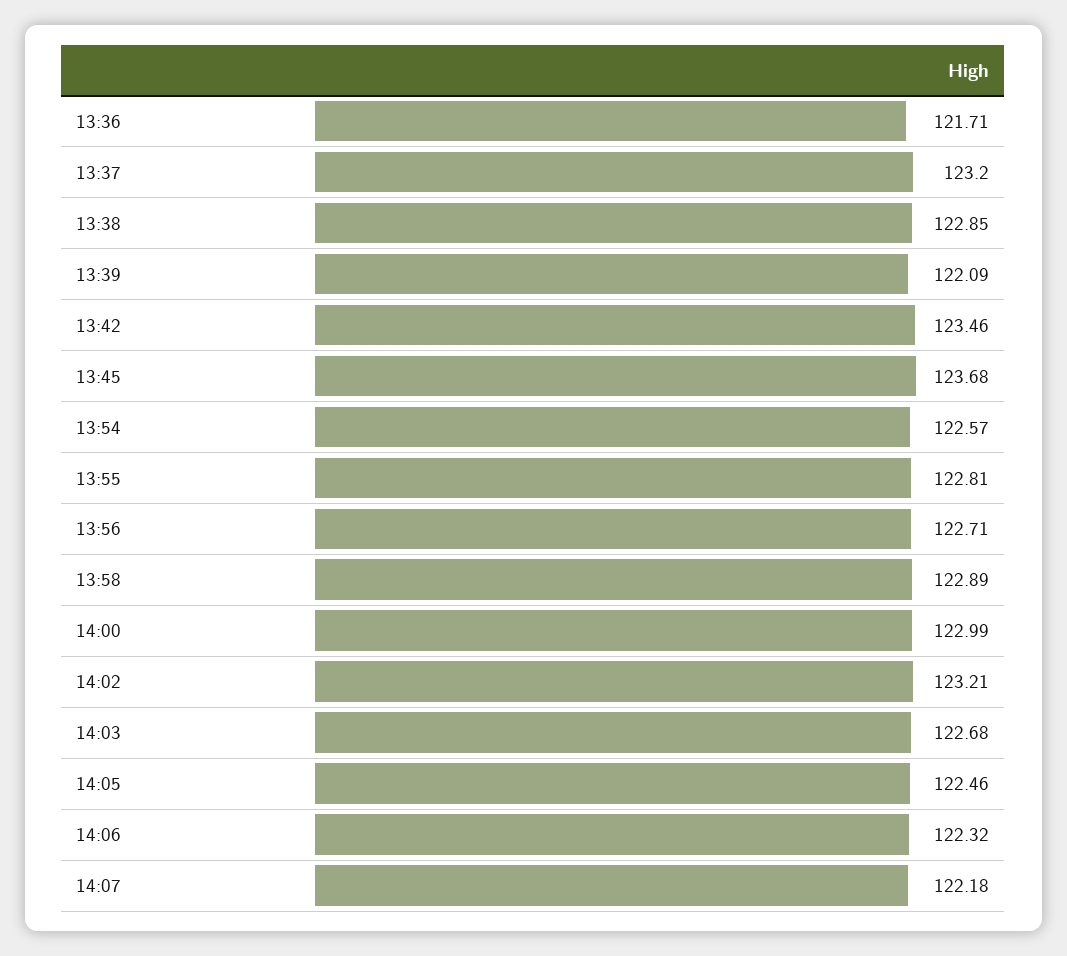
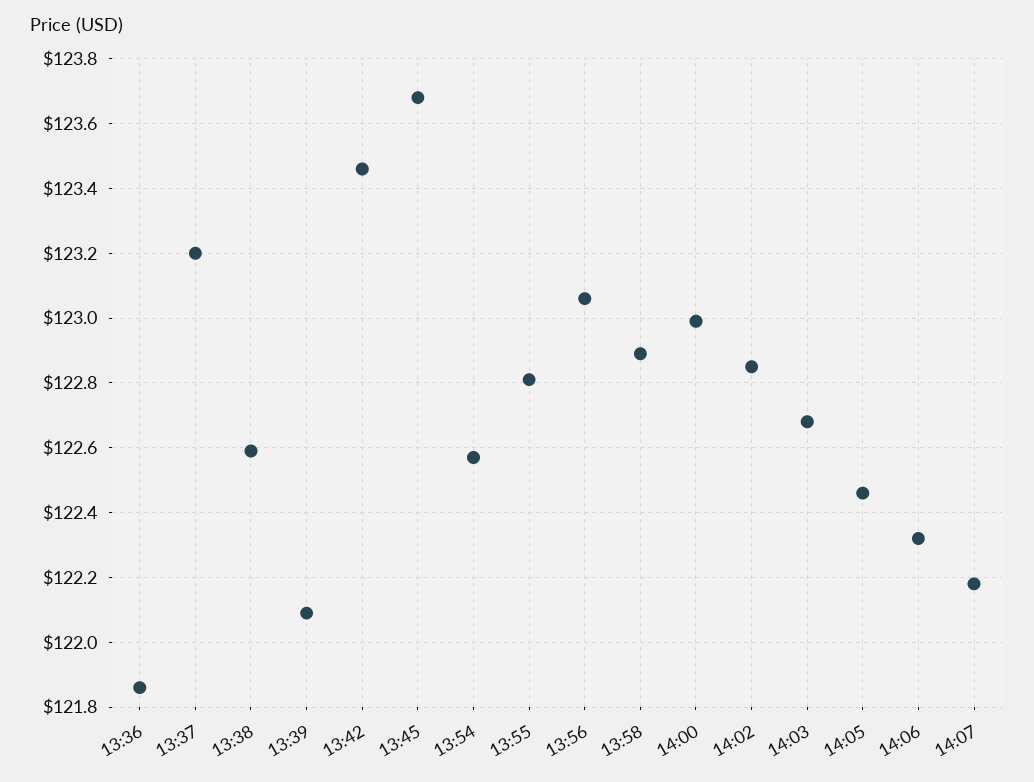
  {
-   "13:36": 121.71,
+   "13:36": 121.85,
    "13:37": 123.2,
-   "13:38": 122.85,
+   "13:38": 122.6,
    "13:39": 122.09,
    "13:42": 123.46,
    "13:45": 123.68,
    "13:54": 122.57,
    "13:55": 122.81,
-   "13:56": 122.71,
+   "13:56": 123.05,
    "13:58": 122.89,
    "14:00": 122.99,
-   "14:02": 123.21,
+   "14:02": 122.85,
    "14:03": 122.68,
    "14:05": 122.46,
    "14:06": 122.32,
    "14:07": 122.18
  }

